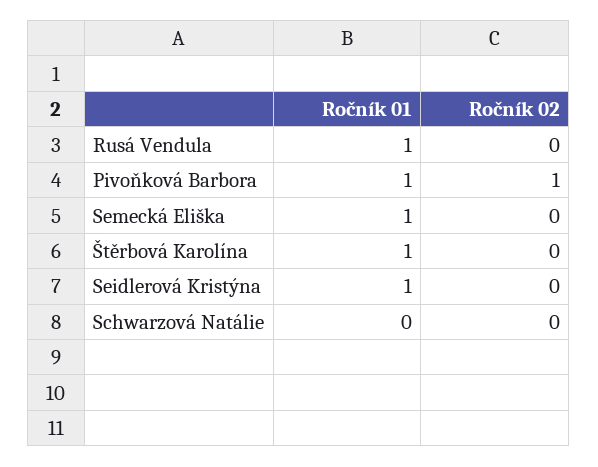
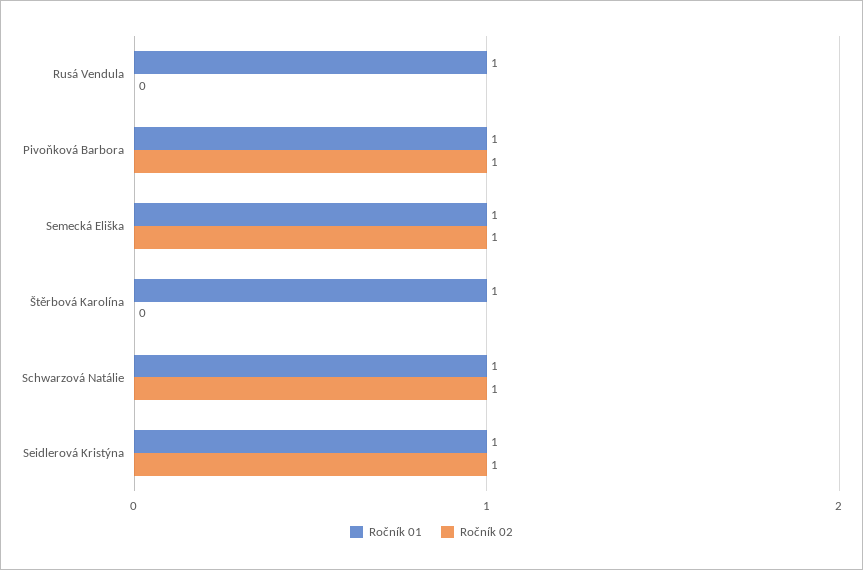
  {
    "Ročník 01": {
      "Rusá Vendula": 1,
      "Pivoňková Barbora": 1,
      "Semecká Eliška": 1,
      "Štěrbová Karolína": 1,
      "Seidlerová Kristýna": 1,
-     "Schwarzová Natálie": 0
+     "Schwarzová Natálie": 1
    },
    "Ročník 02": {
      "Rusá Vendula": 0,
      "Pivoňková Barbora": 1,
-     "Semecká Eliška": 0,
+     "Semecká Eliška": 1,
      "Štěrbová Karolína": 0,
-     "Seidlerová Kristýna": 0,
+     "Seidlerová Kristýna": 1,
-     "Schwarzová Natálie": 0
+     "Schwarzová Natálie": 1
    }
  }

